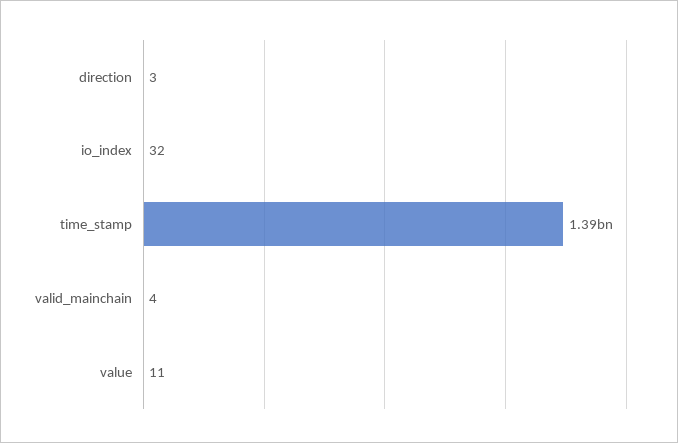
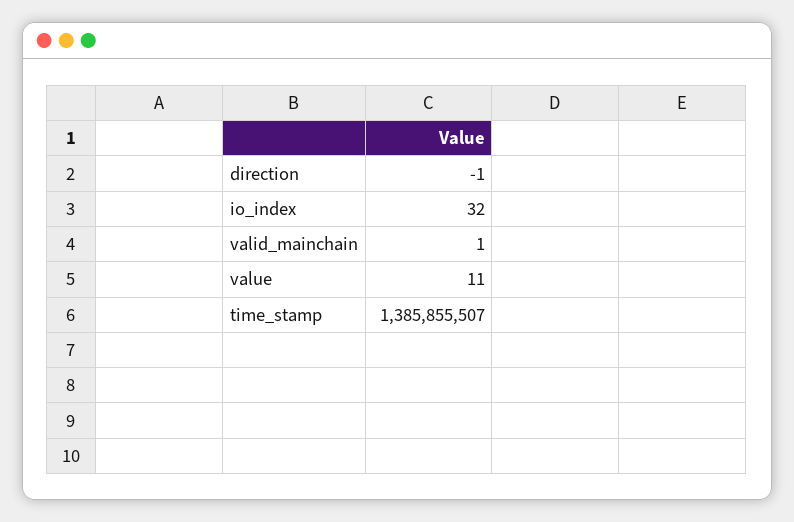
  {
-   "direction": 3,
+   "direction": -1,
    "io_index": 32,
    "time_stamp": 1385855507,
-   "valid_mainchain": 4,
+   "valid_mainchain": 1,
    "value": 11
  }

